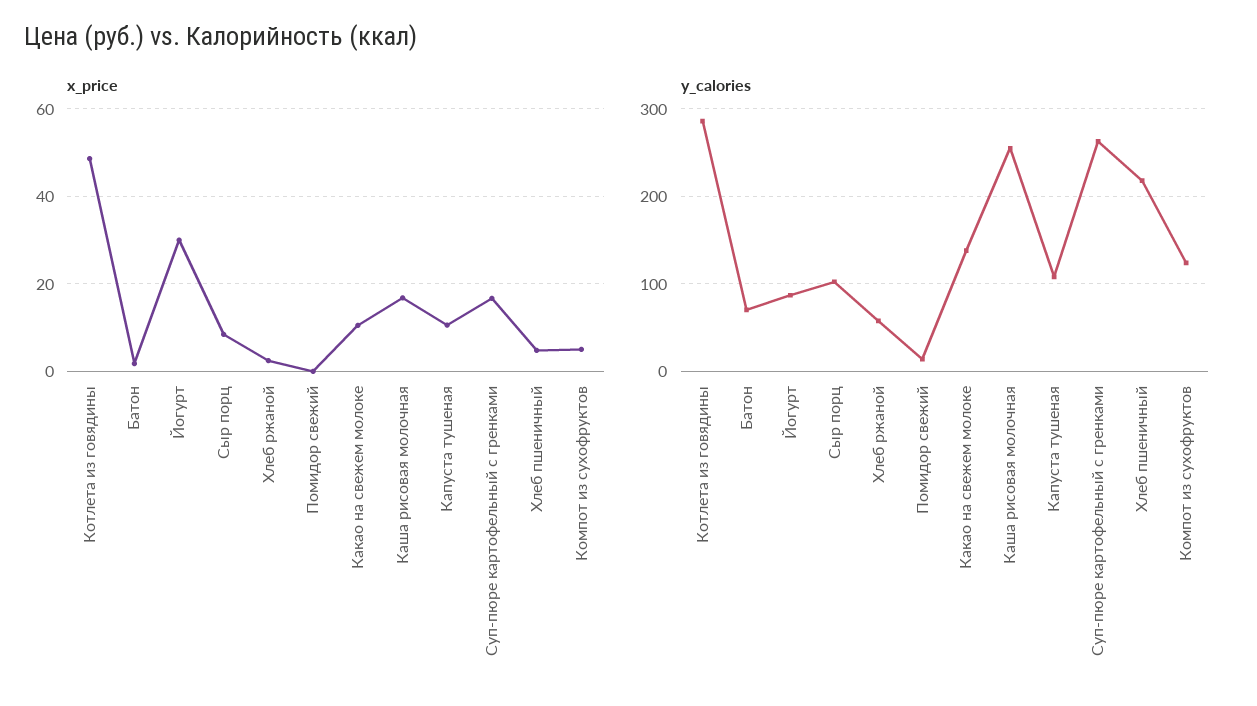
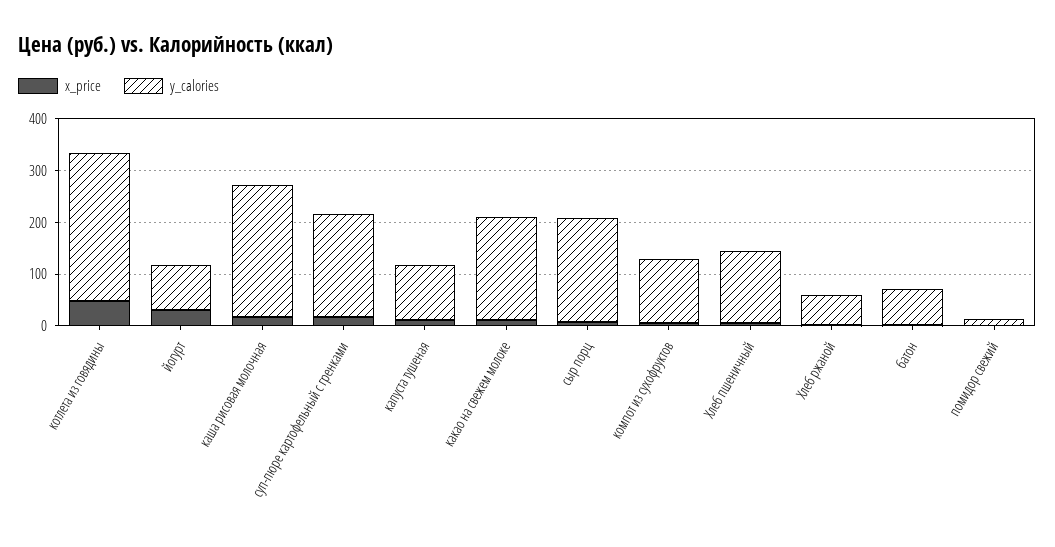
  {
    "x_price": {
      "Котлета из говядины": 48,
      "Батон": 2,
      "Йогурт": 30,
      "Сыр порц": 8,
      "Хлеб ржаной": 2,
      "Помидор свежий": 0,
      "Какао на свежем молоке": 10,
      "Каша рисовая молочная": 16,
      "Капуста тушеная": 10,
      "Суп-пюре картофельный с гренками": 16,
      "Хлеб пшеничный": 4,
      "Компот из сухофруктов": 6
    },
    "y_calories": {
      "Котлета из говядины": 290,
      "Батон": 70,
      "Йогурт": 90,
-     "Сыр порц": 100,
+     "Сыр порц": 200,
      "Хлеб ржаной": 60,
      "Помидор свежий": 10,
-     "Какао на свежем молоке": 140,
+     "Какао на свежем молоке": 200,
      "Каша рисовая молочная": 260,
      "Капуста тушеная": 110,
-     "Суп-пюре картофельный с гренками": 260,
+     "Суп-пюре картофельный с гренками": 200,
-     "Хлеб пшеничный": 220,
+     "Хлеб пшеничный": 140,
      "Компот из сухофруктов": 120
    }
  }

